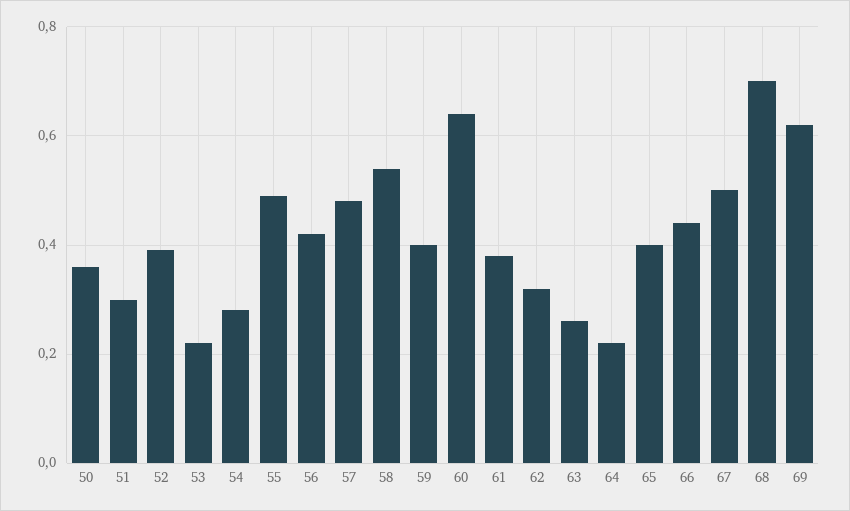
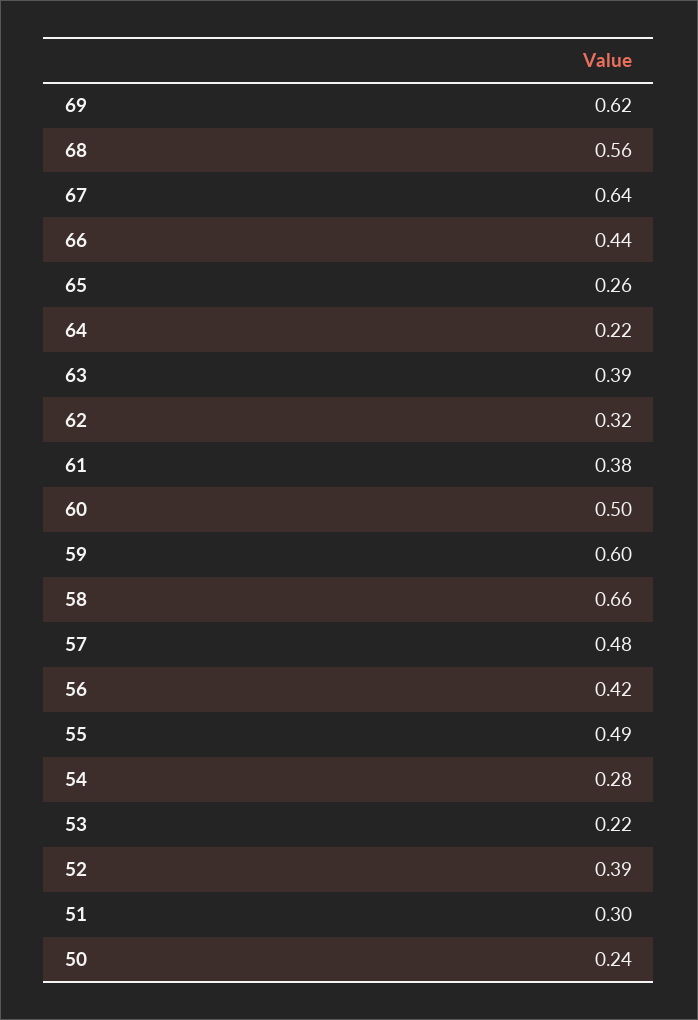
  {
-   "50": 0.35,
+   "50": 0.24,
    "51": 0.3,
    "52": 0.39,
    "53": 0.22,
    "54": 0.28,
    "55": 0.49,
    "56": 0.42,
    "57": 0.48,
-   "58": 0.55,
+   "58": 0.66,
-   "59": 0.4,
+   "59": 0.6,
-   "60": 0.65,
+   "60": 0.5,
    "61": 0.38,
    "62": 0.32,
-   "63": 0.25,
+   "63": 0.39,
    "64": 0.22,
-   "65": 0.4,
+   "65": 0.26,
    "66": 0.44,
-   "67": 0.5,
+   "67": 0.64,
-   "68": 0.7,
+   "68": 0.56,
    "69": 0.62
  }

